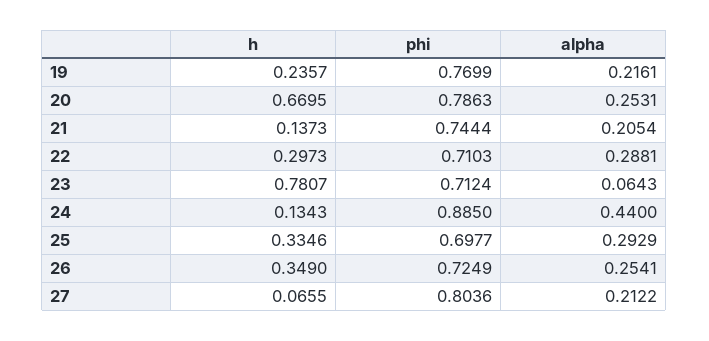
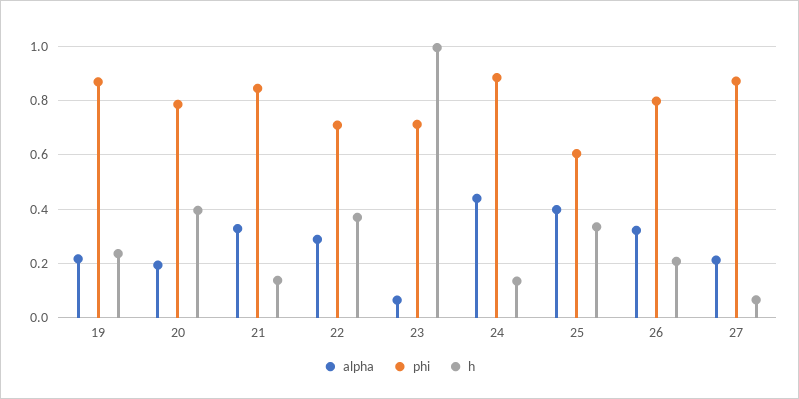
  {
    "h": {
      "19": 0.2357,
-     "20": 0.6695,
+     "20": 0.4,
      "21": 0.1373,
-     "22": 0.2973,
+     "22": 0.375,
-     "23": 0.7807,
+     "23": 1,
      "24": 0.1343,
      "25": 0.3346,
-     "26": 0.349,
+     "26": 0.2,
      "27": 0.0655
    },
    "phi": {
-     "19": 0.7699,
+     "19": 0.875,
      "20": 0.7863,
-     "21": 0.7444,
+     "21": 0.85,
      "22": 0.7103,
      "23": 0.7124,
      "24": 0.885,
-     "25": 0.6977,
+     "25": 0.6,
-     "26": 0.7249,
+     "26": 0.8,
-     "27": 0.8036
+     "27": 0.875
    },
    "alpha": {
      "19": 0.2161,
-     "20": 0.2531,
+     "20": 0.2,
-     "21": 0.2054,
+     "21": 0.325,
      "22": 0.2881,
      "23": 0.0643,
      "24": 0.44,
-     "25": 0.2929,
+     "25": 0.4,
-     "26": 0.2541,
+     "26": 0.325,
      "27": 0.2122
    }
  }

